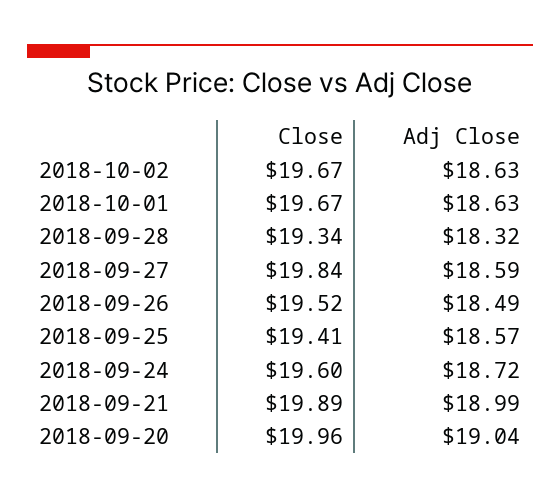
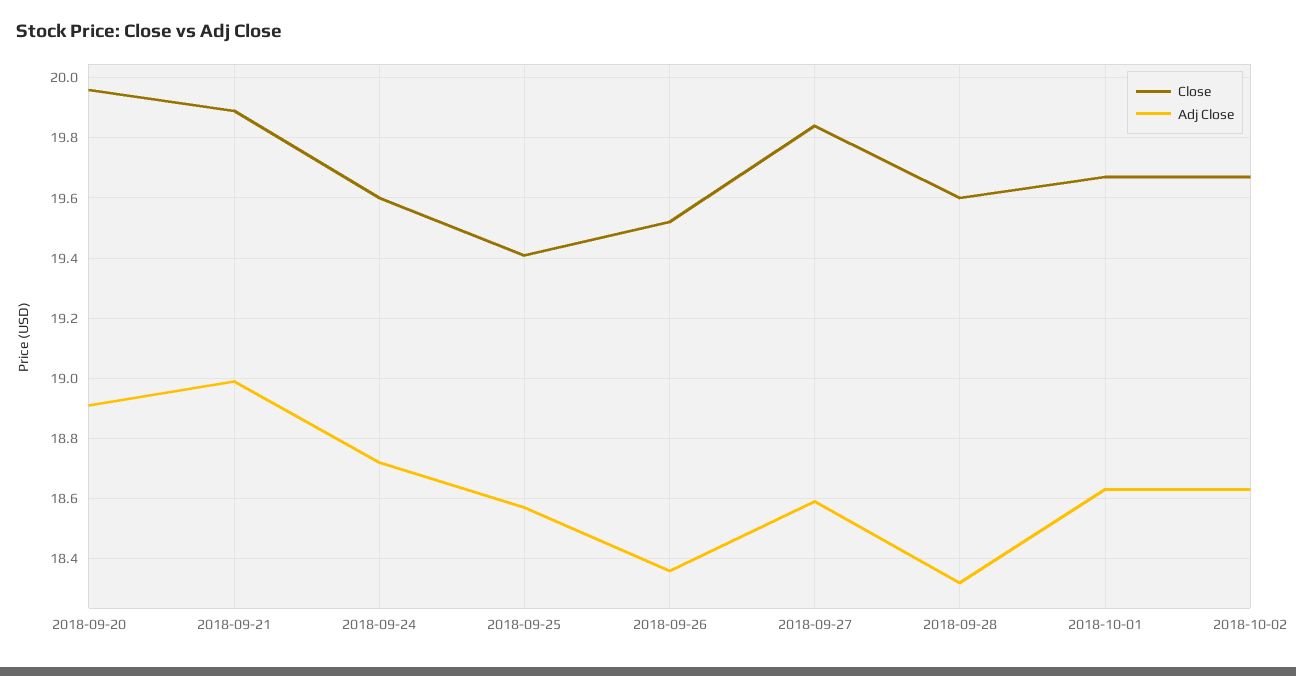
  {
    "Close": {
      "2018-10-02": 19.67,
      "2018-10-01": 19.67,
-     "2018-09-28": 19.34,
+     "2018-09-28": 19.6,
      "2018-09-27": 19.84,
      "2018-09-26": 19.52,
      "2018-09-25": 19.41,
      "2018-09-24": 19.6,
      "2018-09-21": 19.89,
      "2018-09-20": 19.96
    },
    "Adj Close": {
      "2018-10-02": 18.63,
      "2018-10-01": 18.63,
      "2018-09-28": 18.32,
      "2018-09-27": 18.59,
-     "2018-09-26": 18.49,
+     "2018-09-26": 18.35,
      "2018-09-25": 18.57,
      "2018-09-24": 18.72,
      "2018-09-21": 18.99,
-     "2018-09-20": 19.04
+     "2018-09-20": 18.9
    }
  }

